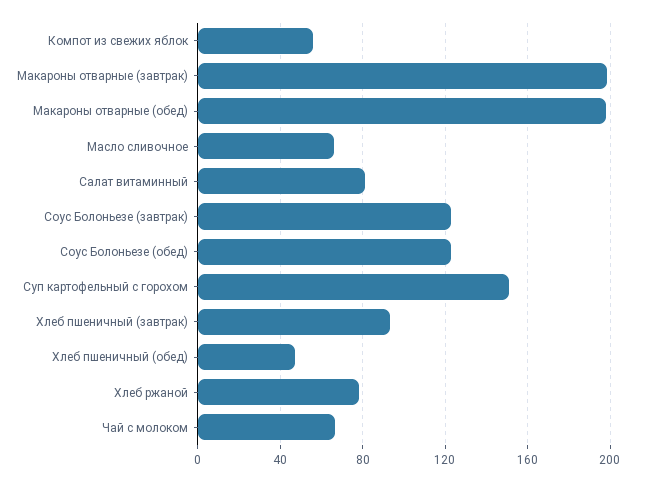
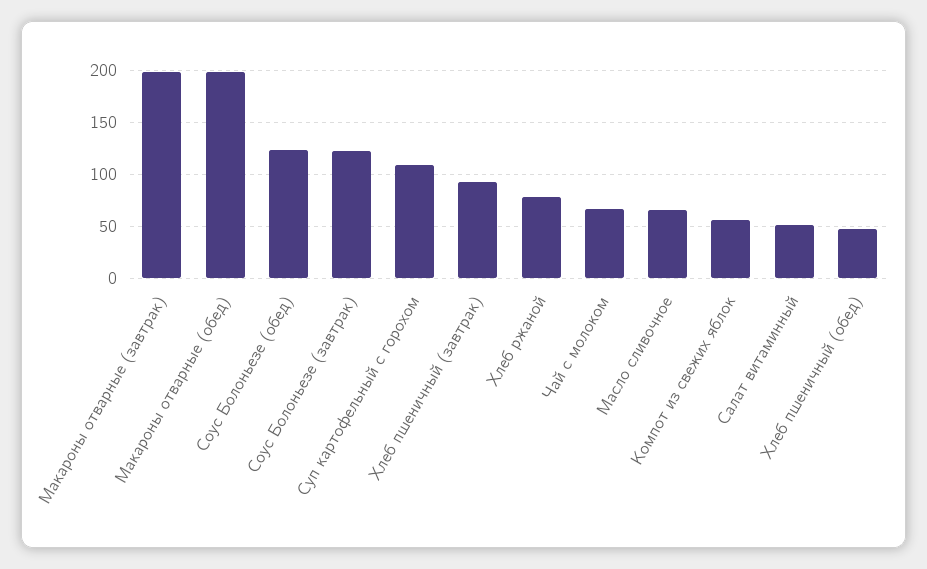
  {
    "Компот из свежих яблок": 55,
    "Макароны отварные (завтрак)": 200,
    "Макароны отварные (обед)": 200,
    "Масло сливочное": 65,
-   "Салат витаминный": 80,
+   "Салат витаминный": 50,
    "Соус Болоньезе (завтрак)": 125,
    "Соус Болоньезе (обед)": 125,
-   "Суп картофельный с горохом": 150,
+   "Суп картофельный с горохом": 110,
    "Хлеб пшеничный (завтрак)": 95,
    "Хлеб пшеничный (обед)": 45,
    "Хлеб ржаной": 80,
    "Чай с молоком": 65
  }

